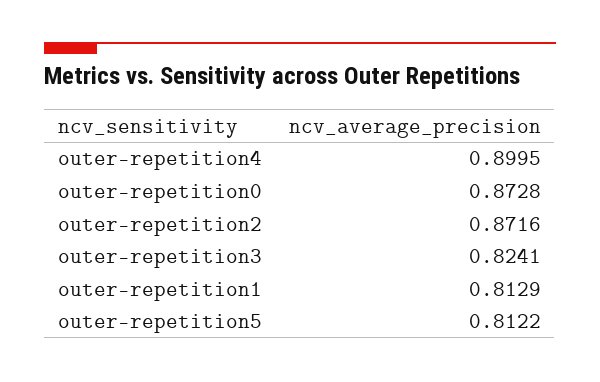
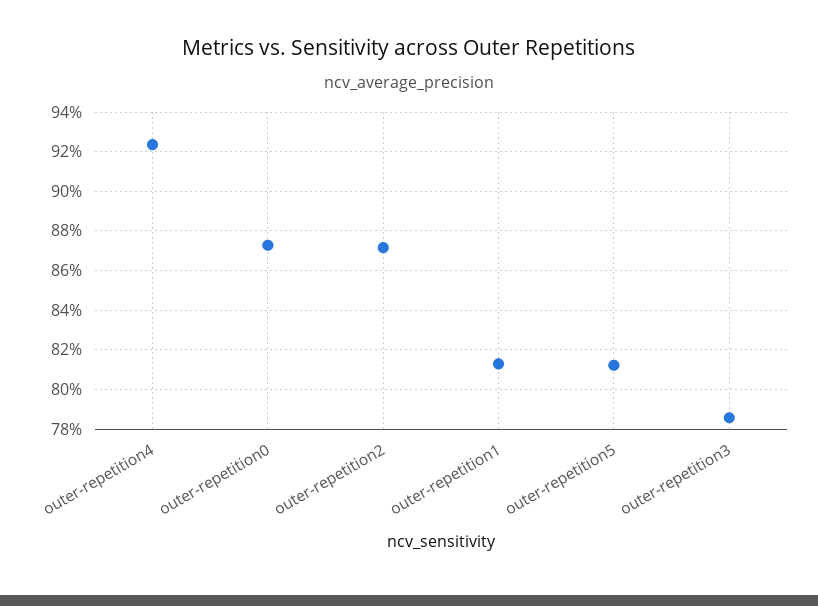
  {
-   "outer-repetition4": 0.8995,
+   "outer-repetition4": 0.925,
    "outer-repetition0": 0.8728,
    "outer-repetition2": 0.8716,
-   "outer-repetition3": 0.8241,
+   "outer-repetition3": 0.785,
    "outer-repetition1": 0.8129,
    "outer-repetition5": 0.8122
  }

